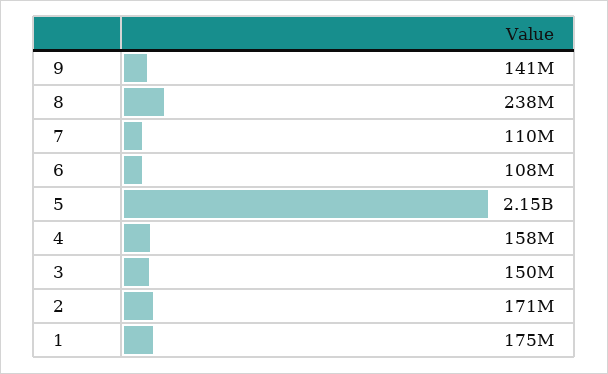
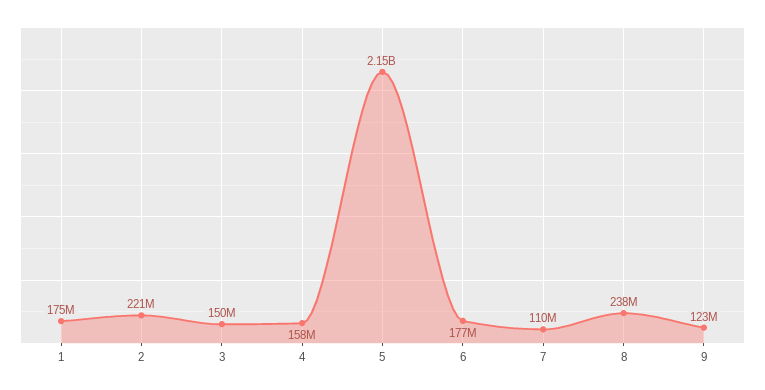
  {
-   "9": 141000000,
+   "9": 123000000,
    "8": 238000000,
    "7": 110000000,
-   "6": 108000000,
+   "6": 177000000,
    "5": 2150000000,
    "4": 158000000,
    "3": 150000000,
-   "2": 171000000,
+   "2": 221000000,
    "1": 175000000
  }

